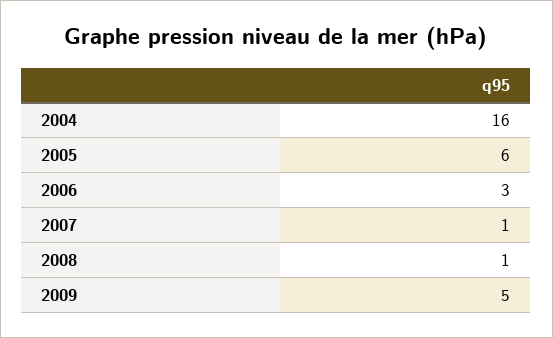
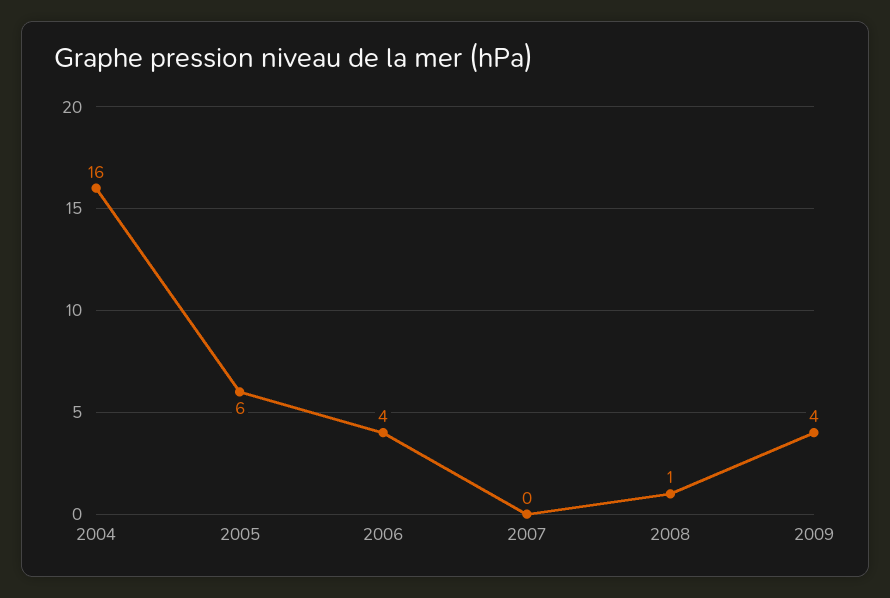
  {
    "2004": 16,
    "2005": 6,
-   "2006": 3,
+   "2006": 4,
-   "2007": 1,
+   "2007": 0,
    "2008": 1,
-   "2009": 5
+   "2009": 4
  }

